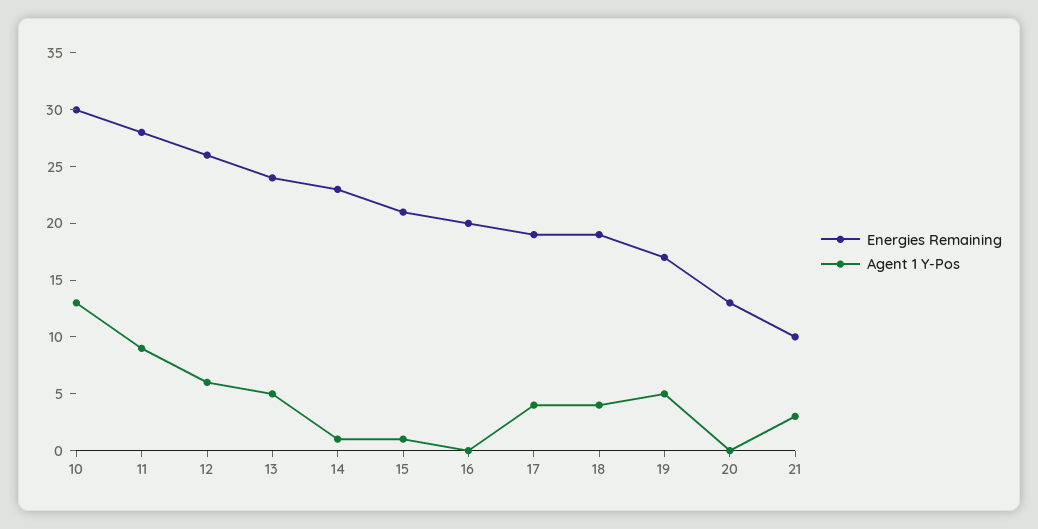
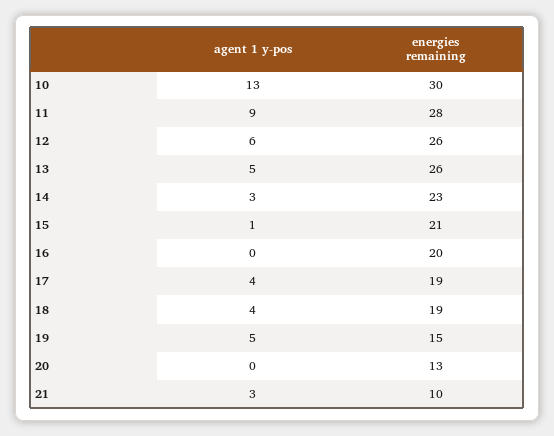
  {
    "Energies Remaining": {
      "10": 30,
      "11": 28,
      "12": 26,
-     "13": 24,
+     "13": 26,
      "14": 23,
      "15": 21,
      "16": 20,
      "17": 19,
      "18": 19,
-     "19": 17,
+     "19": 15,
      "20": 13,
      "21": 10
    },
    "Agent 1 Y-Pos": {
      "10": 13,
      "11": 9,
      "12": 6,
      "13": 5,
-     "14": 1,
+     "14": 3,
      "15": 1,
      "16": 0,
      "17": 4,
      "18": 4,
      "19": 5,
      "20": 0,
      "21": 3
    }
  }

